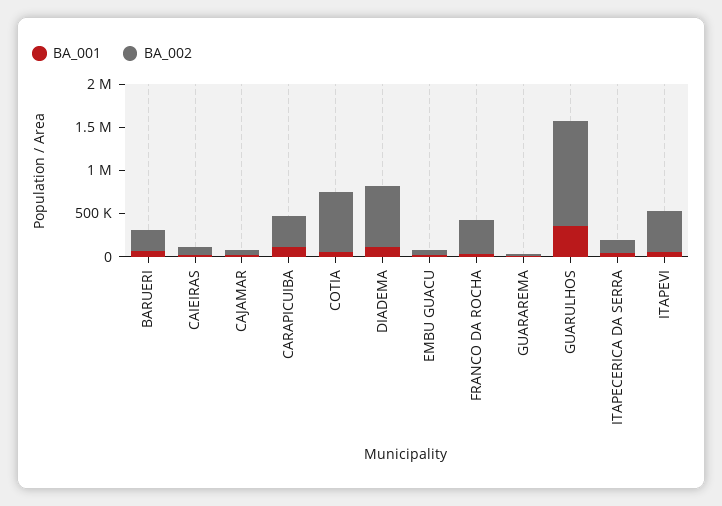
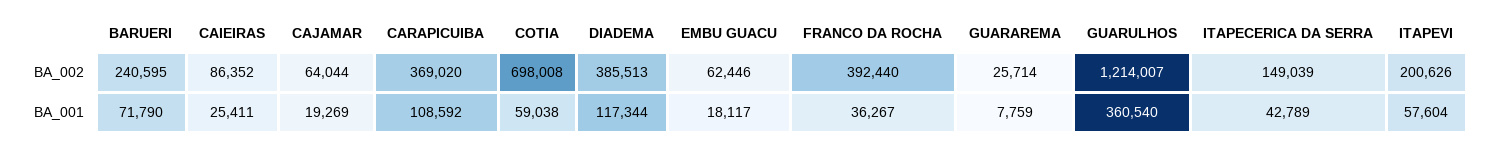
  {
    "BA_001": {
      "BARUERI": 71790,
      "CAIEIRAS": 25411,
      "CAJAMAR": 19269,
      "CARAPICUIBA": 108592,
      "COTIA": 59038,
      "DIADEMA": 117344,
      "EMBU GUACU": 18117,
      "FRANCO DA ROCHA": 36267,
      "GUARAREMA": 7759,
      "GUARULHOS": 360540,
      "ITAPECERICA DA SERRA": 42789,
      "ITAPEVI": 57604
    },
    "BA_002": {
      "BARUERI": 240595,
      "CAIEIRAS": 86352,
      "CAJAMAR": 64044,
      "CARAPICUIBA": 369020,
      "COTIA": 698008,
-     "DIADEMA": 700000,
+     "DIADEMA": 385513,
      "EMBU GUACU": 62446,
      "FRANCO DA ROCHA": 392440,
      "GUARAREMA": 25714,
      "GUARULHOS": 1214007,
      "ITAPECERICA DA SERRA": 149039,
-     "ITAPEVI": 500000
+     "ITAPEVI": 200626
    }
  }

